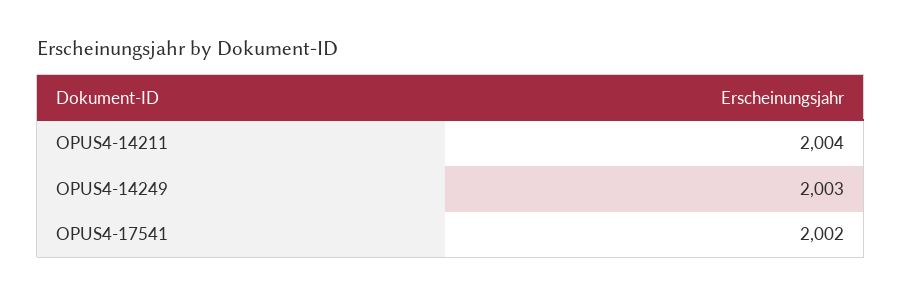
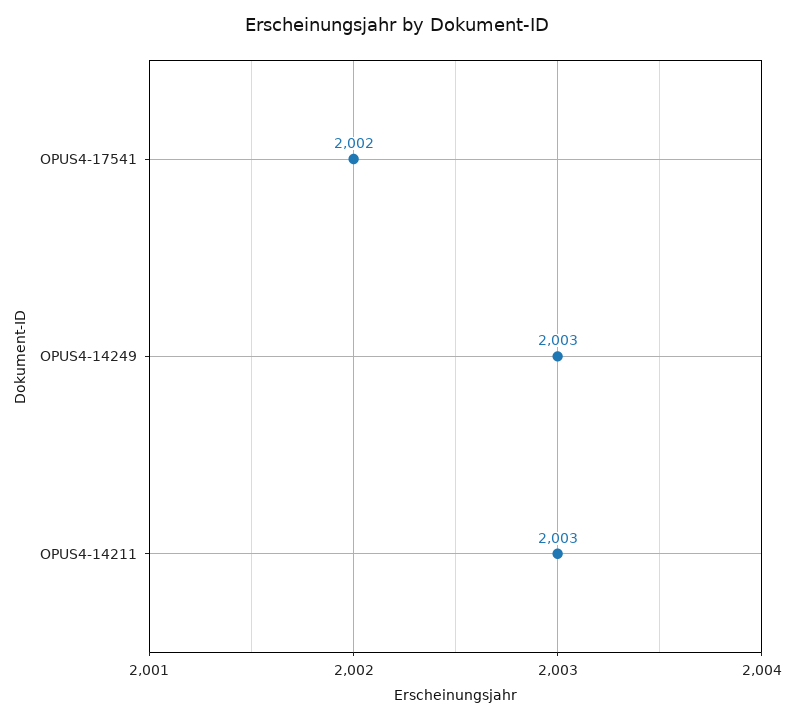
  {
-   "OPUS4-14211": 2004,
+   "OPUS4-14211": 2003,
    "OPUS4-14249": 2003,
    "OPUS4-17541": 2002
  }

